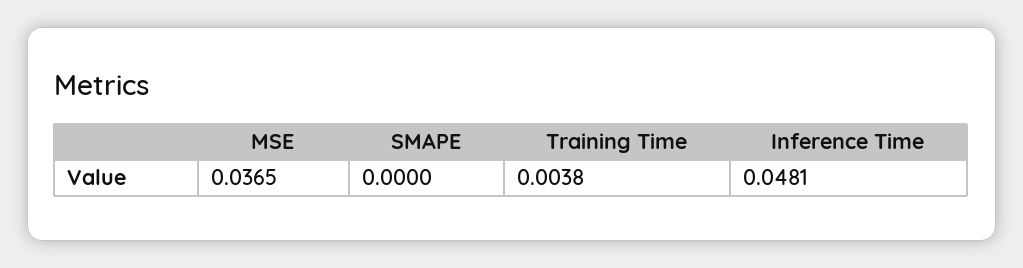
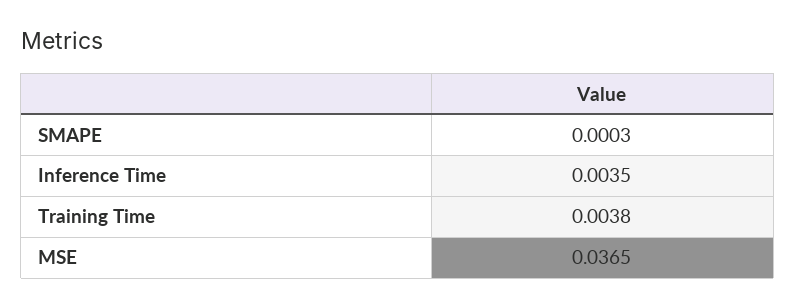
  {
    "MSE": 0.0365,
-   "SMAPE": 0,
+   "SMAPE": 0.0003,
    "Training Time": 0.0038,
-   "Inference Time": 0.0481
+   "Inference Time": 0.0035
  }

